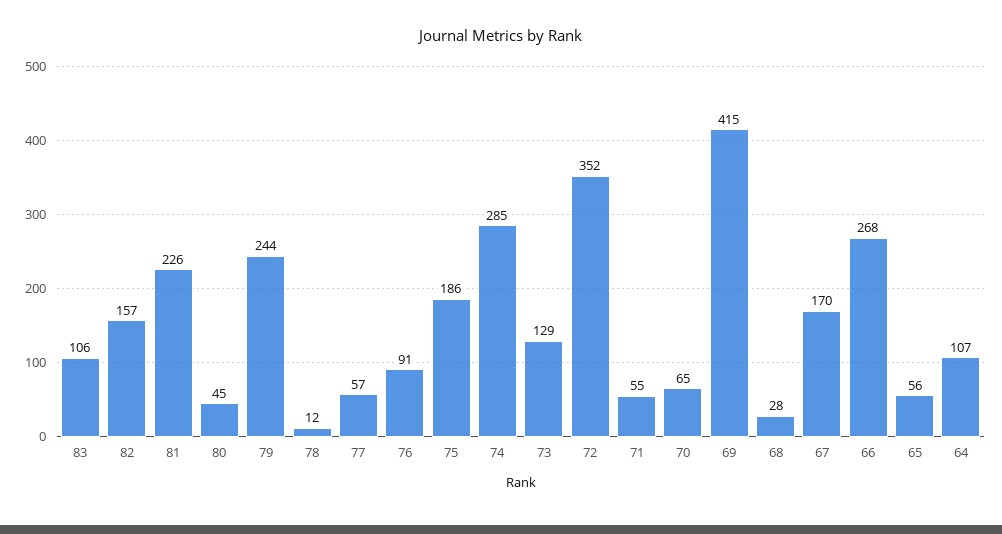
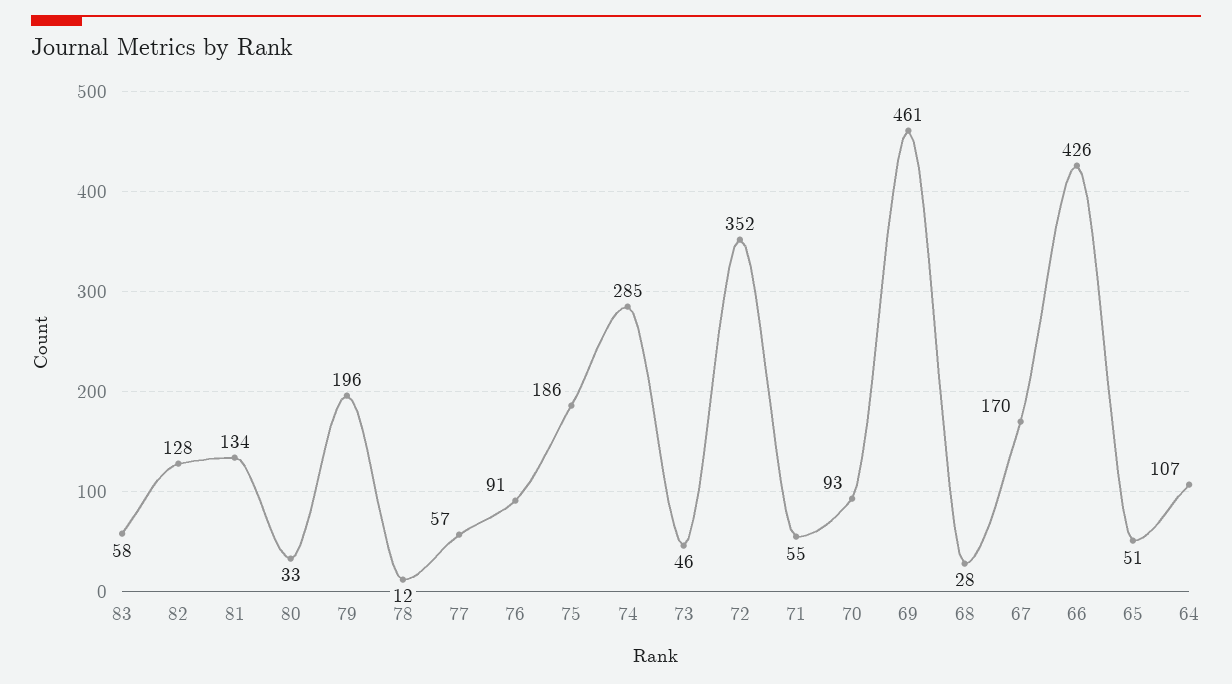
  {
-   "83": 106,
+   "83": 58,
-   "82": 157,
+   "82": 128,
-   "81": 226,
+   "81": 134,
-   "80": 45,
+   "80": 33,
-   "79": 244,
+   "79": 196,
    "78": 12,
    "77": 57,
    "76": 91,
    "75": 186,
    "74": 285,
-   "73": 129,
+   "73": 46,
    "72": 352,
    "71": 55,
-   "70": 65,
+   "70": 93,
-   "69": 415,
+   "69": 461,
    "68": 28,
    "67": 170,
-   "66": 268,
+   "66": 426,
-   "65": 56,
+   "65": 51,
    "64": 107
  }

